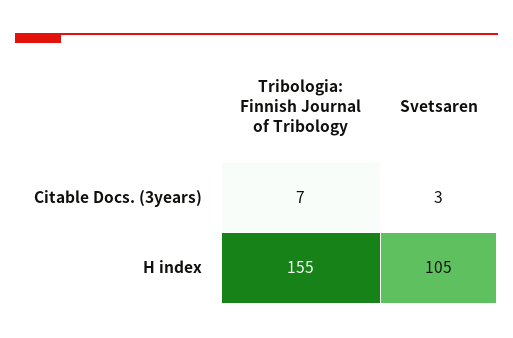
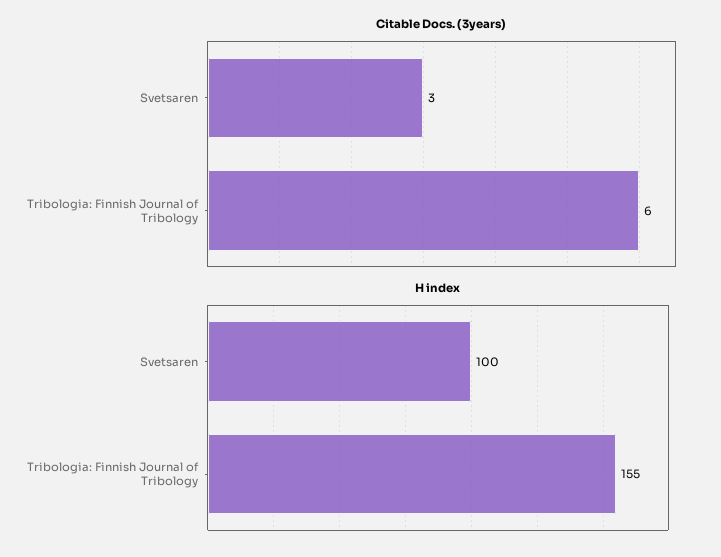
  {
    "Citable Docs. (3years)": {
-     "Tribologia: Finnish Journal of Tribology": 7,
+     "Tribologia: Finnish Journal of Tribology": 6,
      "Svetsaren": 3
    },
    "H index": {
      "Tribologia: Finnish Journal of Tribology": 155,
-     "Svetsaren": 105
+     "Svetsaren": 100
    }
  }

